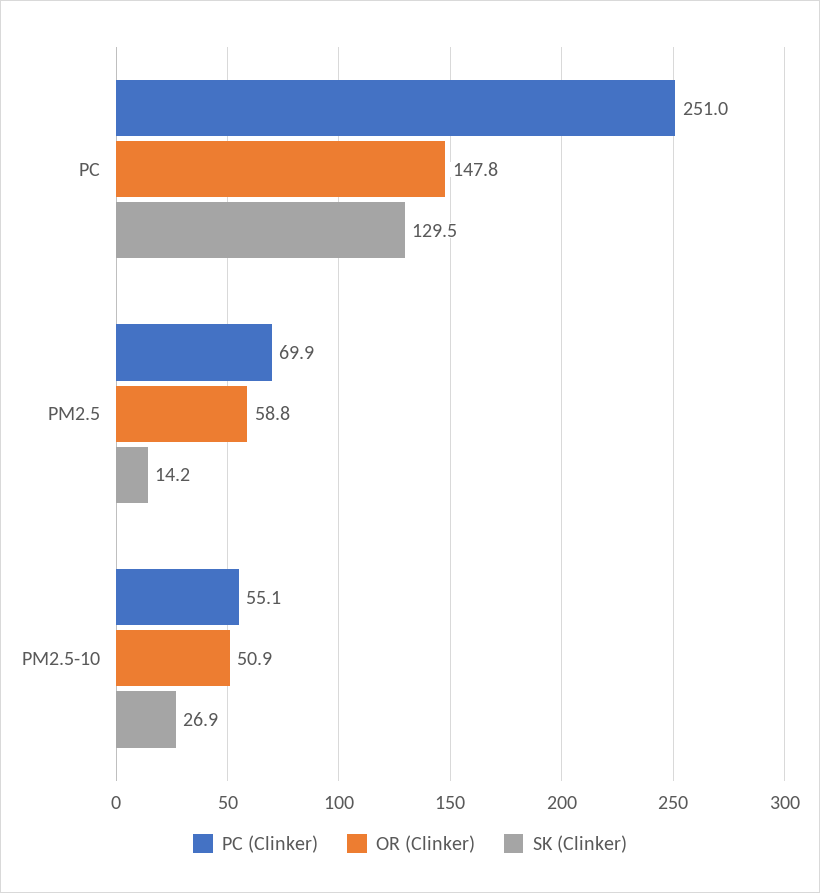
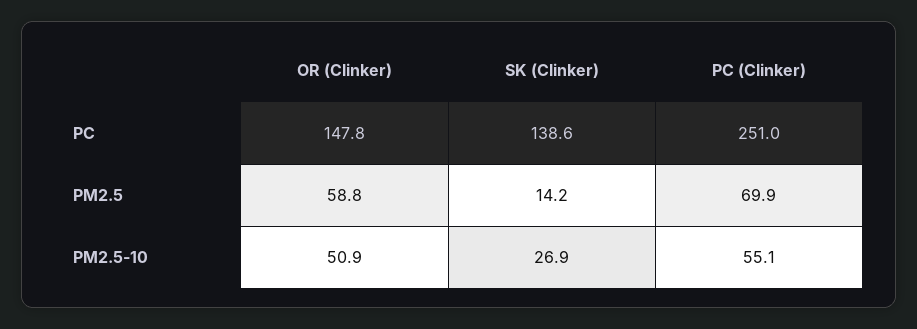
  {
    "PC (Clinker)": {
      "PC": 251,
      "PM2.5": 69.9,
      "PM2.5-10": 55.1
    },
    "OR (Clinker)": {
      "PC": 147.8,
      "PM2.5": 58.8,
      "PM2.5-10": 50.9
    },
    "SK (Clinker)": {
-     "PC": 129.5,
+     "PC": 138.6,
      "PM2.5": 14.2,
      "PM2.5-10": 26.9
    }
  }

